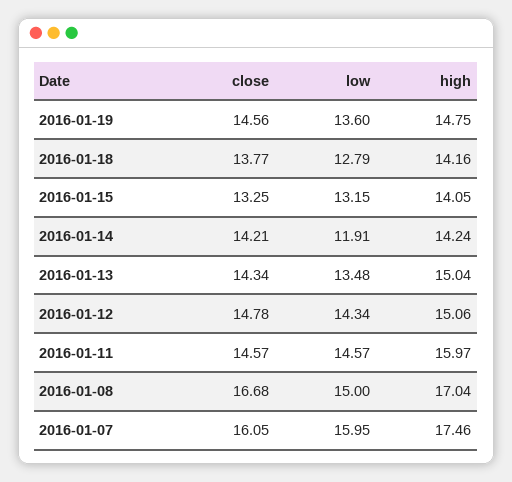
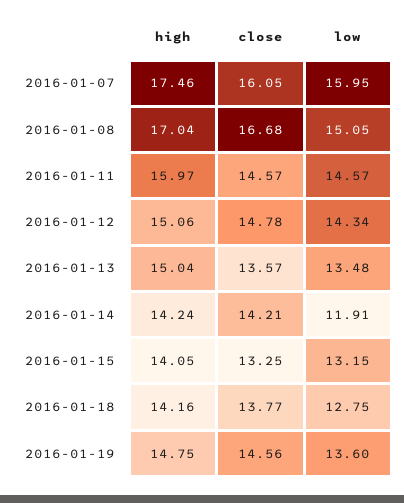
  {
    "close": {
      "2016-01-19": 14.56,
      "2016-01-18": 13.77,
      "2016-01-15": 13.25,
      "2016-01-14": 14.21,
-     "2016-01-13": 14.34,
+     "2016-01-13": 13.57,
      "2016-01-12": 14.78,
      "2016-01-11": 14.57,
      "2016-01-08": 16.68,
      "2016-01-07": 16.05
    },
    "low": {
      "2016-01-19": 13.6,
-     "2016-01-18": 12.79,
+     "2016-01-18": 12.75,
      "2016-01-15": 13.15,
      "2016-01-14": 11.91,
      "2016-01-13": 13.48,
      "2016-01-12": 14.34,
      "2016-01-11": 14.57,
-     "2016-01-08": 15,
+     "2016-01-08": 15.05,
      "2016-01-07": 15.95
    },
    "high": {
      "2016-01-19": 14.75,
      "2016-01-18": 14.16,
      "2016-01-15": 14.05,
      "2016-01-14": 14.24,
      "2016-01-13": 15.04,
      "2016-01-12": 15.06,
      "2016-01-11": 15.97,
      "2016-01-08": 17.04,
      "2016-01-07": 17.46
    }
  }

